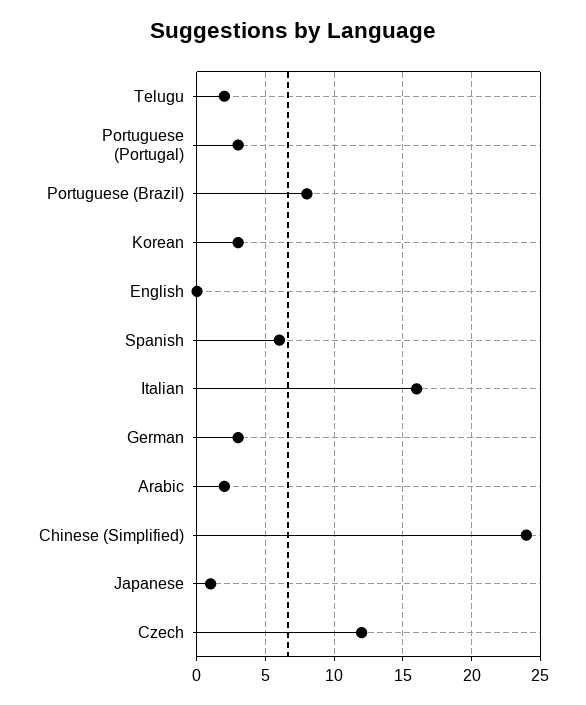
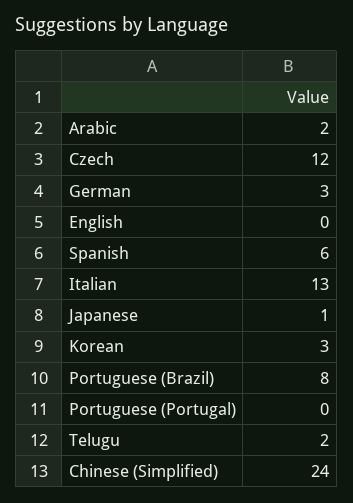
  {
    "Telugu": 2,
-   "Portuguese (Portugal)": 3,
+   "Portuguese (Portugal)": 0,
    "Portuguese (Brazil)": 8,
    "Korean": 3,
    "English": 0,
    "Spanish": 6,
-   "Italian": 16,
+   "Italian": 13,
    "German": 3,
    "Arabic": 2,
    "Chinese (Simplified)": 24,
    "Japanese": 1,
    "Czech": 12
  }

